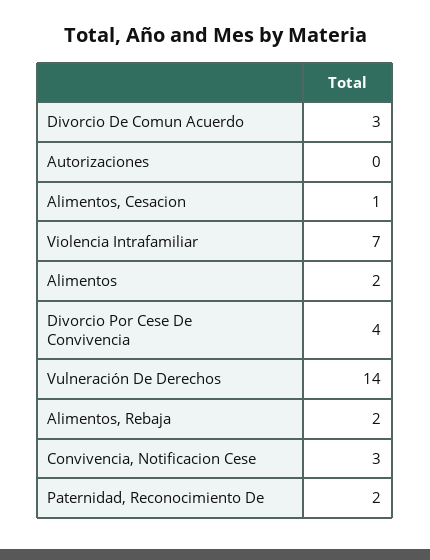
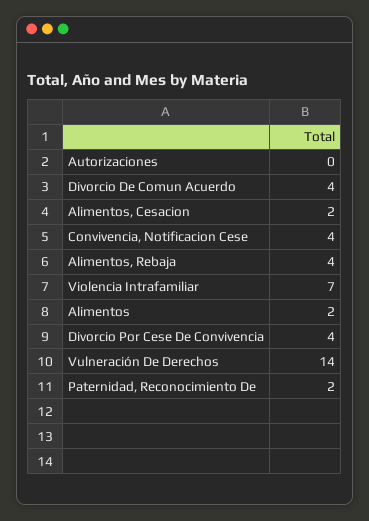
  {
-   "Divorcio De Comun Acuerdo": 3,
+   "Divorcio De Comun Acuerdo": 4,
    "Autorizaciones": 0,
-   "Alimentos, Cesacion": 1,
+   "Alimentos, Cesacion": 2,
    "Violencia Intrafamiliar": 7,
    "Alimentos": 2,
    "Divorcio Por Cese De Convivencia": 4,
    "Vulneración De Derechos": 14,
-   "Alimentos, Rebaja": 2,
+   "Alimentos, Rebaja": 4,
-   "Convivencia, Notificacion Cese": 3,
+   "Convivencia, Notificacion Cese": 4,
    "Paternidad, Reconocimiento De": 2
  }

